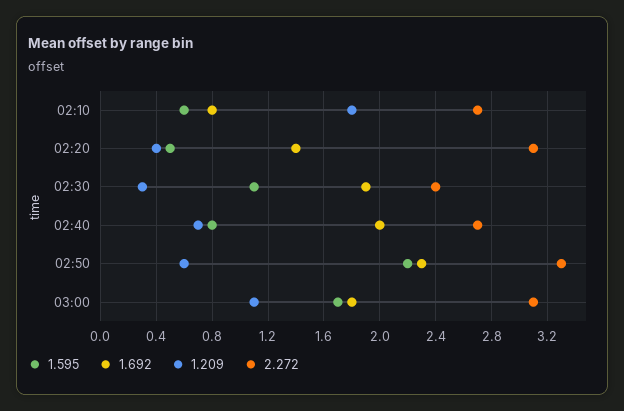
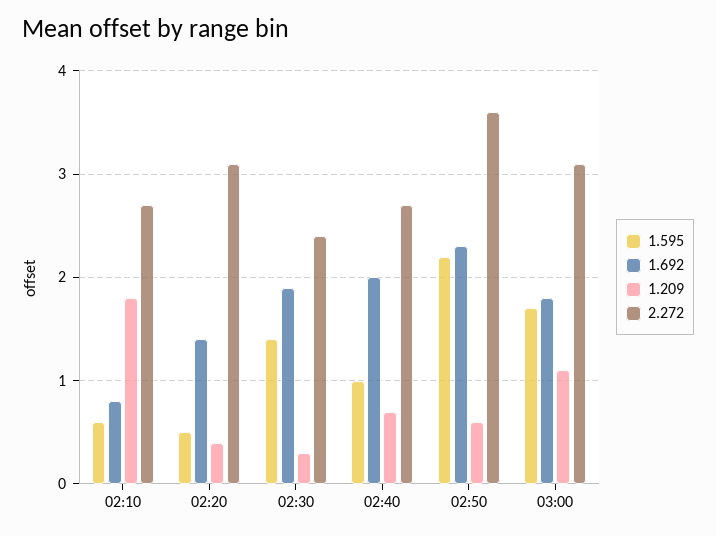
  {
    "1.595": {
      "02:10": 0.6,
      "02:20": 0.5,
-     "02:30": 1.1,
+     "02:30": 1.4,
-     "02:40": 0.8,
+     "02:40": 1,
      "02:50": 2.2,
      "03:00": 1.7
    },
    "1.692": {
      "02:10": 0.8,
      "02:20": 1.4,
      "02:30": 1.9,
      "02:40": 2,
      "02:50": 2.3,
      "03:00": 1.8
    },
    "1.209": {
      "02:10": 1.8,
      "02:20": 0.4,
      "02:30": 0.3,
      "02:40": 0.7,
      "02:50": 0.6,
      "03:00": 1.1
    },
    "2.272": {
      "02:10": 2.7,
      "02:20": 3.1,
      "02:30": 2.4,
      "02:40": 2.7,
-     "02:50": 3.3,
+     "02:50": 3.6,
      "03:00": 3.1
    }
  }

